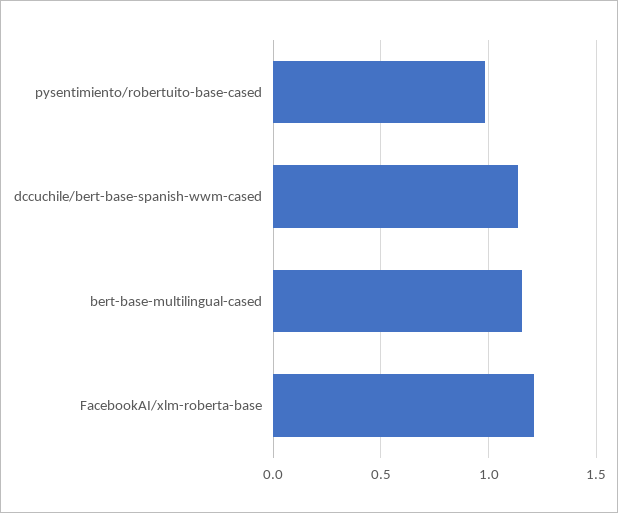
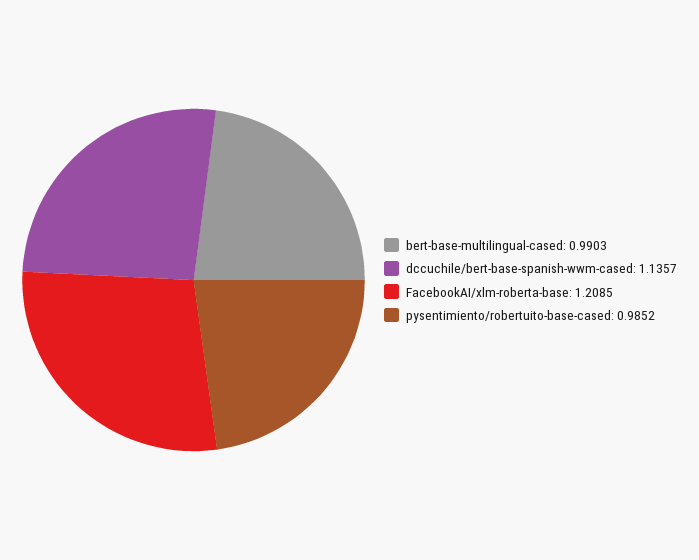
  {
    "pysentimiento/robertuito-base-cased": 0.9852,
    "dccuchile/bert-base-spanish-wwm-cased": 1.1357,
-   "bert-base-multilingual-cased": 1.15,
+   "bert-base-multilingual-cased": 0.9903,
    "FacebookAI/xlm-roberta-base": 1.2085
  }

